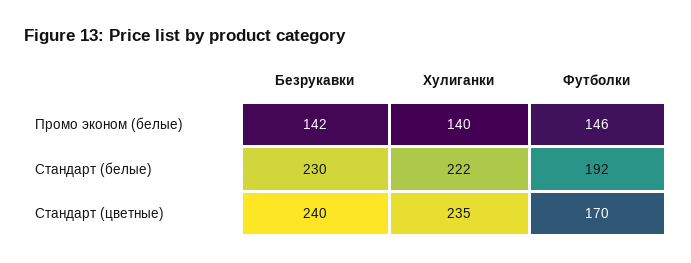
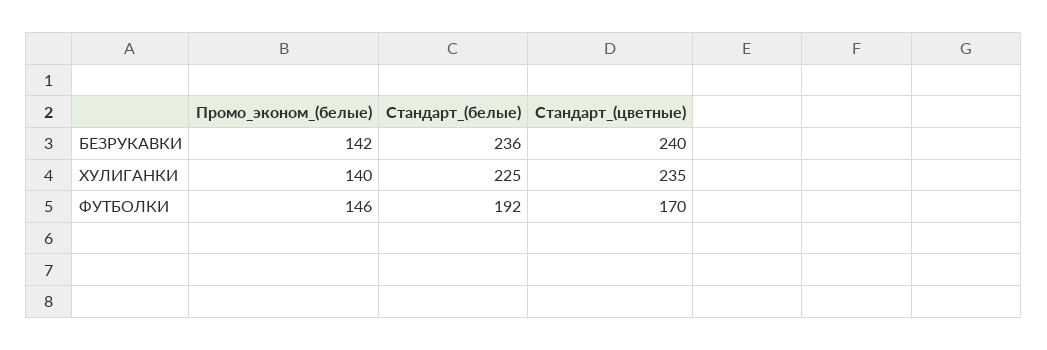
  {
    "Безрукавки": {
      "Промо эконом (белые)": 142,
-     "Стандарт (белые)": 230,
+     "Стандарт (белые)": 236,
      "Стандарт (цветные)": 240
    },
    "Хулиганки": {
      "Промо эконом (белые)": 140,
-     "Стандарт (белые)": 222,
+     "Стандарт (белые)": 225,
      "Стандарт (цветные)": 235
    },
    "Футболки": {
      "Промо эконом (белые)": 146,
      "Стандарт (белые)": 192,
      "Стандарт (цветные)": 170
    }
  }

